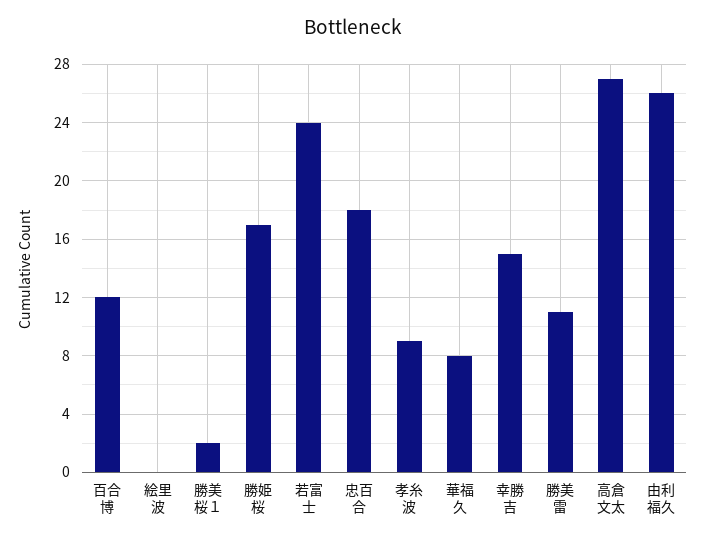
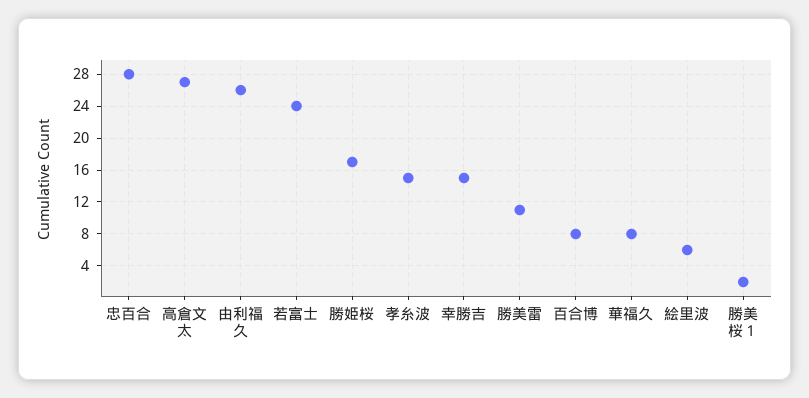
  {
-   "百合博": 12,
+   "百合博": 8,
-   "絵里波": 0,
+   "絵里波": 6,
    "勝美桜１": 2,
    "勝姫桜": 17,
    "若富士": 24,
-   "忠百合": 18,
+   "忠百合": 28,
-   "孝糸波": 9,
+   "孝糸波": 15,
    "華福久": 8,
    "幸勝吉": 15,
    "勝美雷": 11,
    "高倉文太": 27,
    "由利福久": 26
  }

